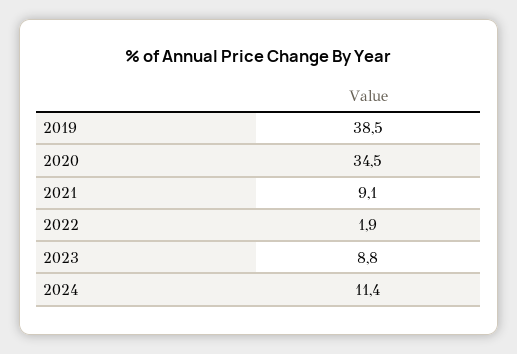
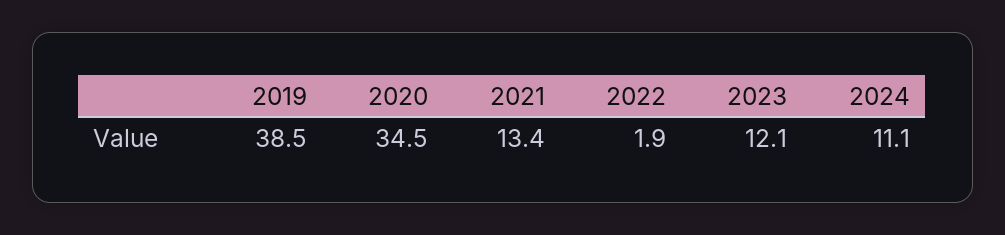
  {
    "2019": 38.5,
    "2020": 34.5,
-   "2021": 9.1,
+   "2021": 13.4,
    "2022": 1.9,
-   "2023": 8.8,
+   "2023": 12.1,
-   "2024": 11.4
+   "2024": 11.1
  }

